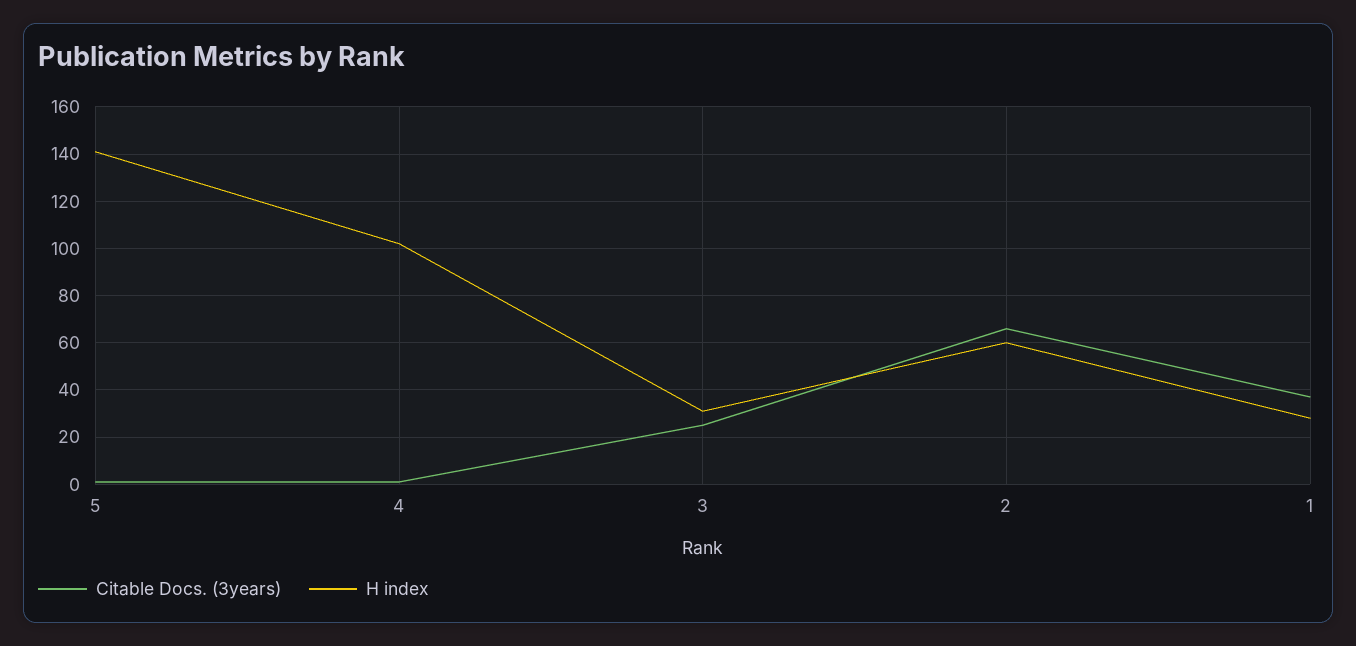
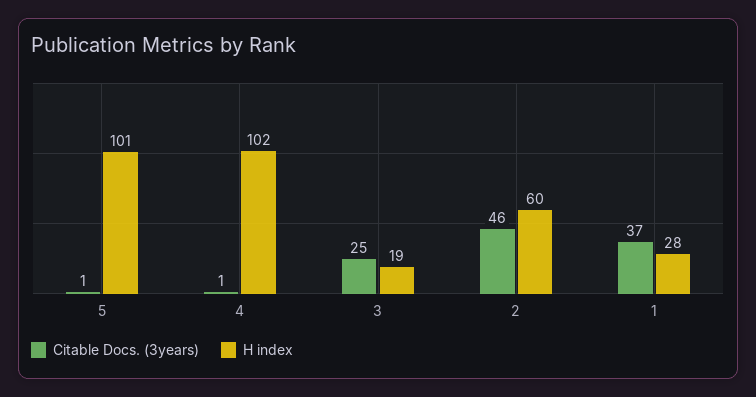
  {
    "Citable Docs. (3years)": {
      "5": 1,
      "4": 1,
      "3": 25,
-     "2": 65,
+     "2": 46,
      "1": 37
    },
    "H index": {
-     "5": 140,
+     "5": 101,
      "4": 102,
-     "3": 30,
+     "3": 19,
      "2": 60,
      "1": 28
    }
  }

